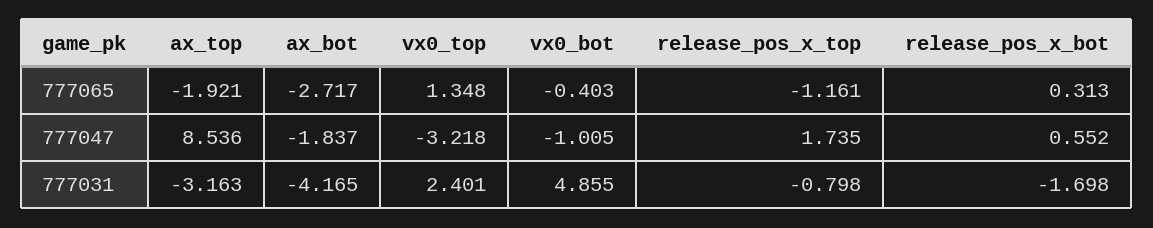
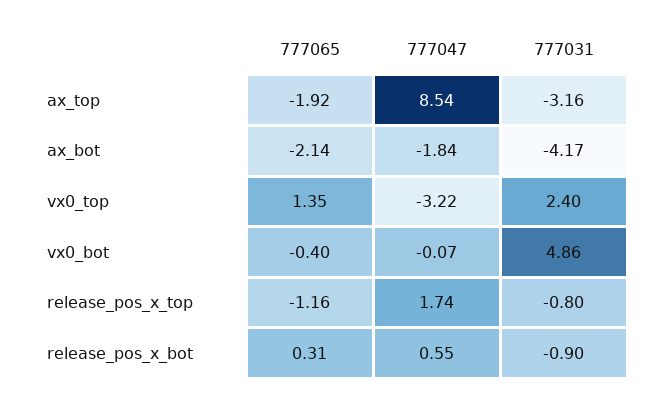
  {
    "ax_top": {
      "777065": -1.921,
      "777047": 8.536,
      "777031": -3.163
    },
    "ax_bot": {
-     "777065": -2.717,
+     "777065": -2.14,
      "777047": -1.837,
      "777031": -4.165
    },
    "vx0_top": {
      "777065": 1.348,
      "777047": -3.218,
      "777031": 2.401
    },
    "vx0_bot": {
      "777065": -0.403,
-     "777047": -1.005,
+     "777047": -0.07,
      "777031": 4.855
    },
    "release_pos_x_top": {
      "777065": -1.161,
      "777047": 1.735,
      "777031": -0.798
    },
    "release_pos_x_bot": {
      "777065": 0.313,
      "777047": 0.552,
-     "777031": -1.698
+     "777031": -0.9
    }
  }

